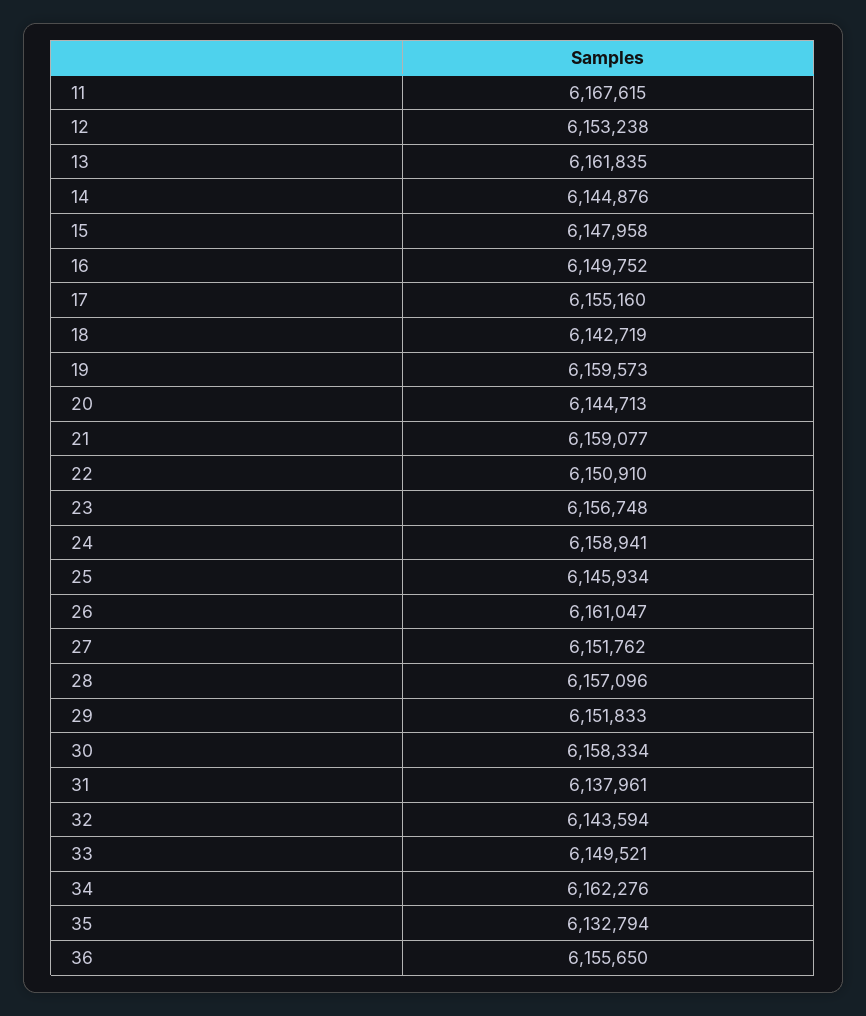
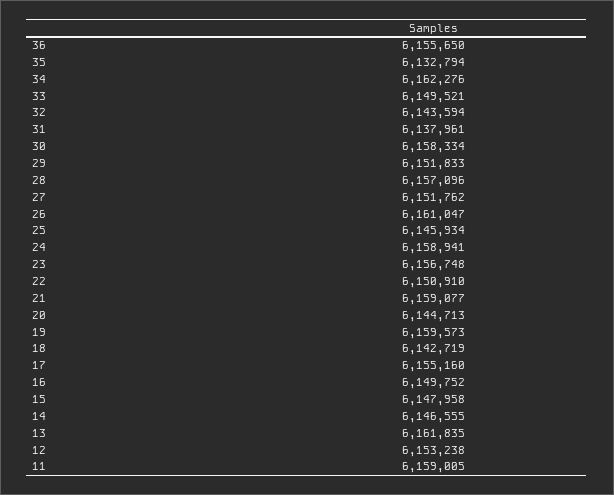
  {
-   "11": 6167615,
+   "11": 6159005,
    "12": 6153238,
    "13": 6161835,
-   "14": 6144876,
+   "14": 6146555,
    "15": 6147958,
    "16": 6149752,
    "17": 6155160,
    "18": 6142719,
    "19": 6159573,
    "20": 6144713,
    "21": 6159077,
    "22": 6150910,
    "23": 6156748,
    "24": 6158941,
    "25": 6145934,
    "26": 6161047,
    "27": 6151762,
    "28": 6157096,
    "29": 6151833,
    "30": 6158334,
    "31": 6137961,
    "32": 6143594,
    "33": 6149521,
    "34": 6162276,
    "35": 6132794,
    "36": 6155650
  }

